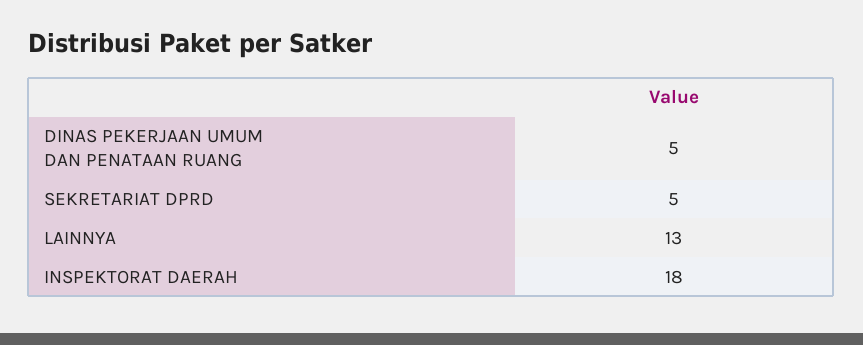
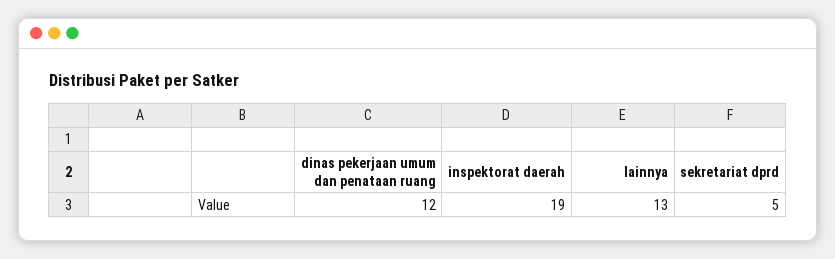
  {
-   "DINAS PEKERJAAN UMUM DAN PENATAAN RUANG": 5,
+   "DINAS PEKERJAAN UMUM DAN PENATAAN RUANG": 12,
    "SEKRETARIAT DPRD": 5,
    "LAINNYA": 13,
-   "INSPEKTORAT DAERAH": 18
+   "INSPEKTORAT DAERAH": 19
  }

